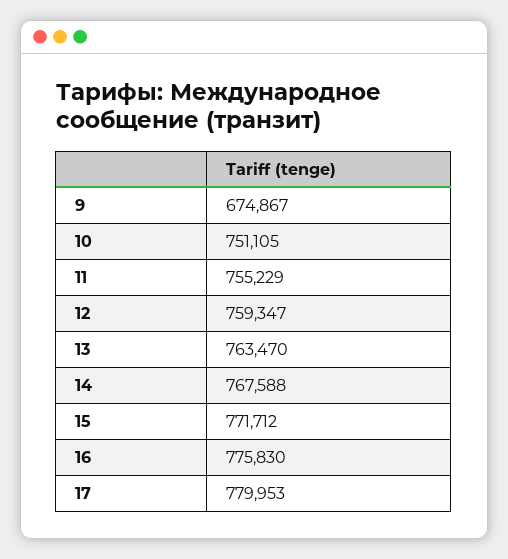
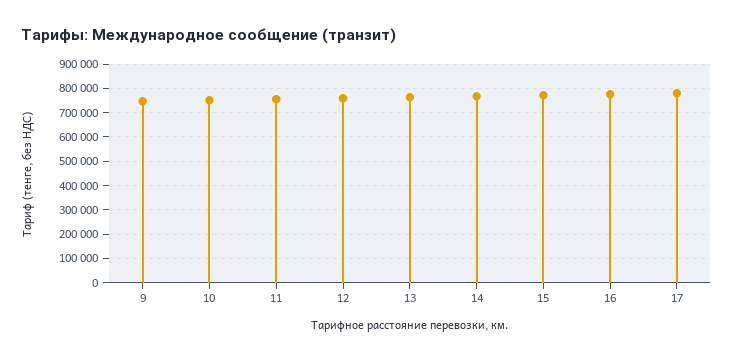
  {
-   "9": 674867,
+   "9": 750000,
    "10": 751105,
    "11": 755229,
    "12": 759347,
    "13": 763470,
    "14": 767588,
    "15": 771712,
    "16": 775830,
    "17": 779953
  }

